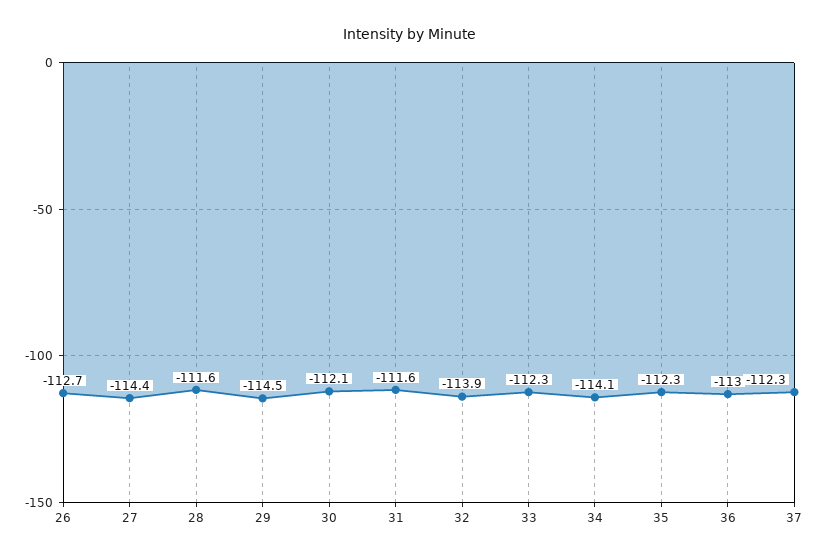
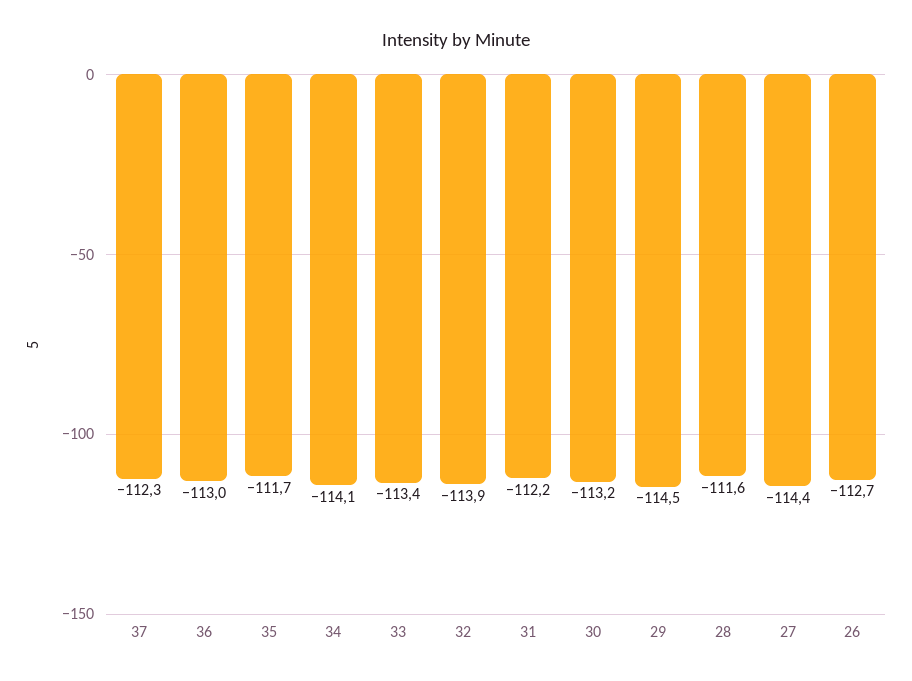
  {
    "26": -112.7,
    "27": -114.4,
    "28": -111.6,
    "29": -114.5,
-   "30": -112.1,
+   "30": -113.2,
-   "31": -111.6,
+   "31": -112.2,
    "32": -113.9,
-   "33": -112.3,
+   "33": -113.4,
    "34": -114.1,
-   "35": -112.3,
+   "35": -111.7,
    "36": -113,
    "37": -112.3
  }

